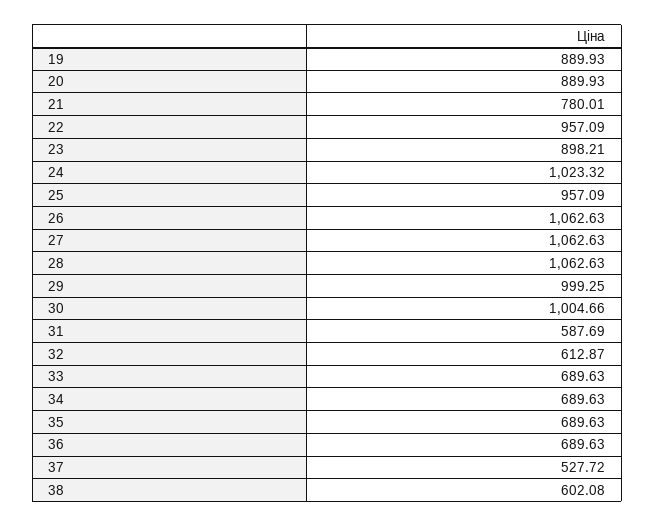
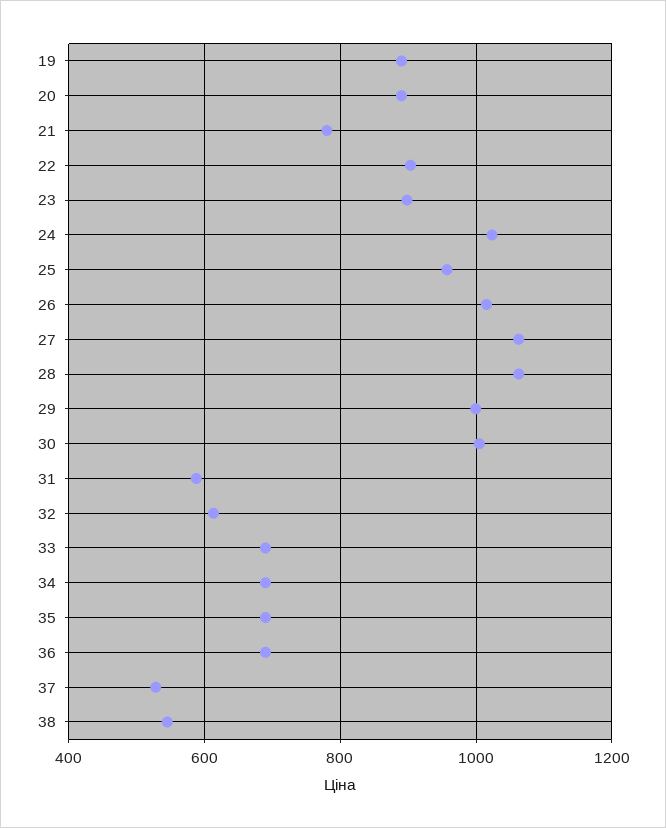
  {
    "19": 889.93,
    "20": 889.93,
    "21": 780.01,
-   "22": 957.09,
+   "22": 900,
    "23": 898.21,
    "24": 1023.32,
    "25": 957.09,
-   "26": 1062.63,
+   "26": 1020,
    "27": 1062.63,
    "28": 1062.63,
    "29": 999.25,
    "30": 1004.66,
    "31": 587.69,
    "32": 612.87,
    "33": 689.63,
    "34": 689.63,
    "35": 689.63,
    "36": 689.63,
    "37": 527.72,
-   "38": 602.08
+   "38": 540
  }

